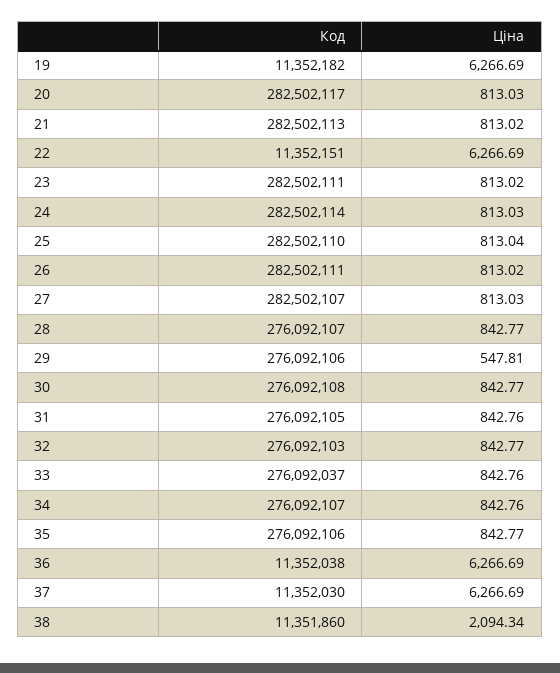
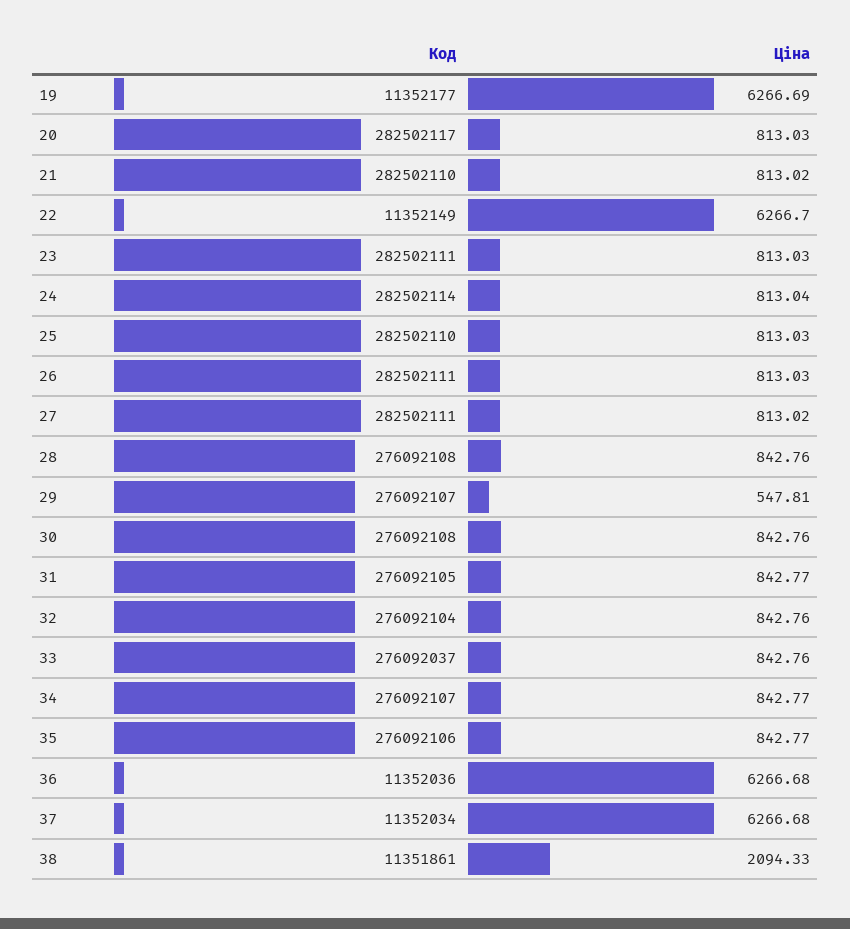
  {
    "Код": {
-     "19": 11352182,
+     "19": 11352177,
      "20": 282502117,
-     "21": 282502113,
+     "21": 282502110,
-     "22": 11352151,
+     "22": 11352149,
      "23": 282502111,
      "24": 282502114,
      "25": 282502110,
      "26": 282502111,
-     "27": 282502107,
+     "27": 282502111,
-     "28": 276092107,
+     "28": 276092108,
-     "29": 276092106,
+     "29": 276092107,
      "30": 276092108,
      "31": 276092105,
-     "32": 276092103,
+     "32": 276092104,
      "33": 276092037,
      "34": 276092107,
      "35": 276092106,
-     "36": 11352038,
+     "36": 11352036,
-     "37": 11352030,
+     "37": 11352034,
-     "38": 11351860
+     "38": 11351861
    },
    "Ціна": {
      "19": 6266.69,
      "20": 813.03,
      "21": 813.02,
-     "22": 6266.69,
+     "22": 6266.7,
-     "23": 813.02,
+     "23": 813.03,
-     "24": 813.03,
+     "24": 813.04,
-     "25": 813.04,
+     "25": 813.03,
-     "26": 813.02,
+     "26": 813.03,
-     "27": 813.03,
+     "27": 813.02,
-     "28": 842.77,
+     "28": 842.76,
      "29": 547.81,
-     "30": 842.77,
+     "30": 842.76,
-     "31": 842.76,
+     "31": 842.77,
-     "32": 842.77,
+     "32": 842.76,
      "33": 842.76,
-     "34": 842.76,
+     "34": 842.77,
      "35": 842.77,
-     "36": 6266.69,
+     "36": 6266.68,
-     "37": 6266.69,
+     "37": 6266.68,
-     "38": 2094.34
+     "38": 2094.33
    }
  }

